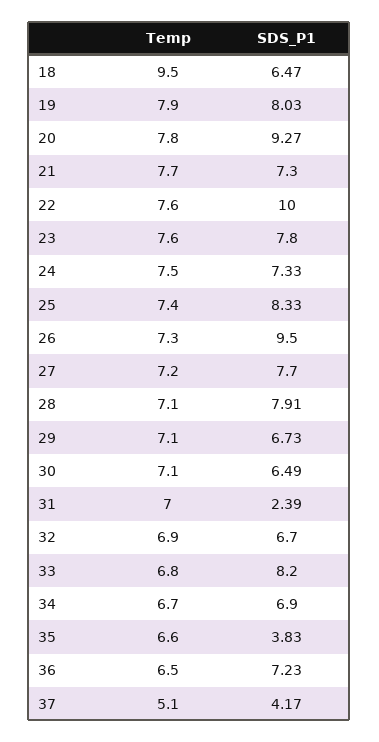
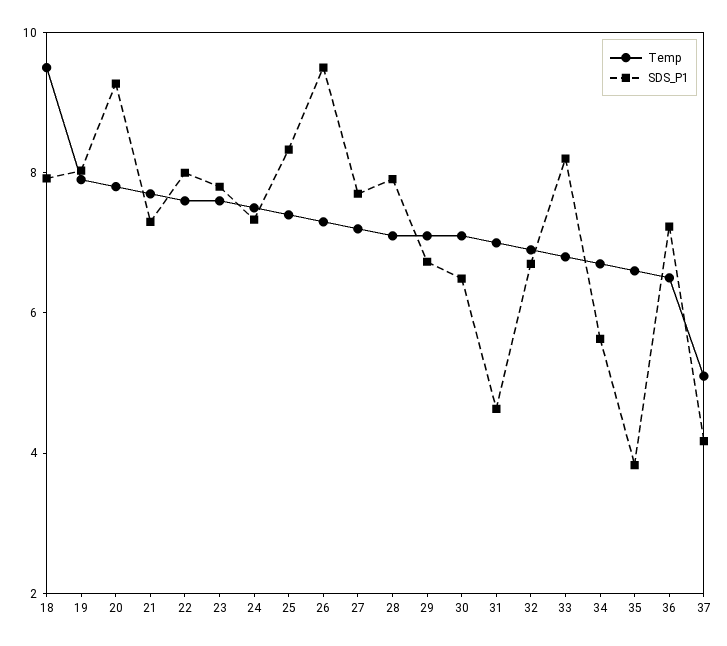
  {
    "Temp": {
      "18": 9.5,
      "19": 7.9,
      "20": 7.8,
      "21": 7.7,
      "22": 7.6,
      "23": 7.6,
      "24": 7.5,
      "25": 7.4,
      "26": 7.3,
      "27": 7.2,
      "28": 7.1,
      "29": 7.1,
      "30": 7.1,
      "31": 7,
      "32": 6.9,
      "33": 6.8,
      "34": 6.7,
      "35": 6.6,
      "36": 6.5,
      "37": 5.1
    },
    "SDS_P1": {
-     "18": 6.47,
+     "18": 8,
      "19": 8.03,
      "20": 9.27,
      "21": 7.3,
-     "22": 10,
+     "22": 8,
      "23": 7.8,
      "24": 7.33,
      "25": 8.33,
      "26": 9.5,
      "27": 7.7,
      "28": 7.91,
      "29": 6.73,
      "30": 6.49,
-     "31": 2.39,
+     "31": 4.5,
      "32": 6.7,
      "33": 8.2,
-     "34": 6.9,
+     "34": 5.5,
      "35": 3.83,
      "36": 7.23,
      "37": 4.17
    }
  }

